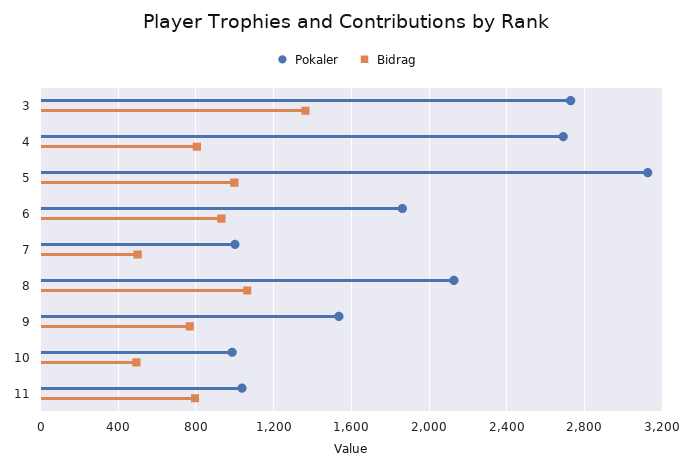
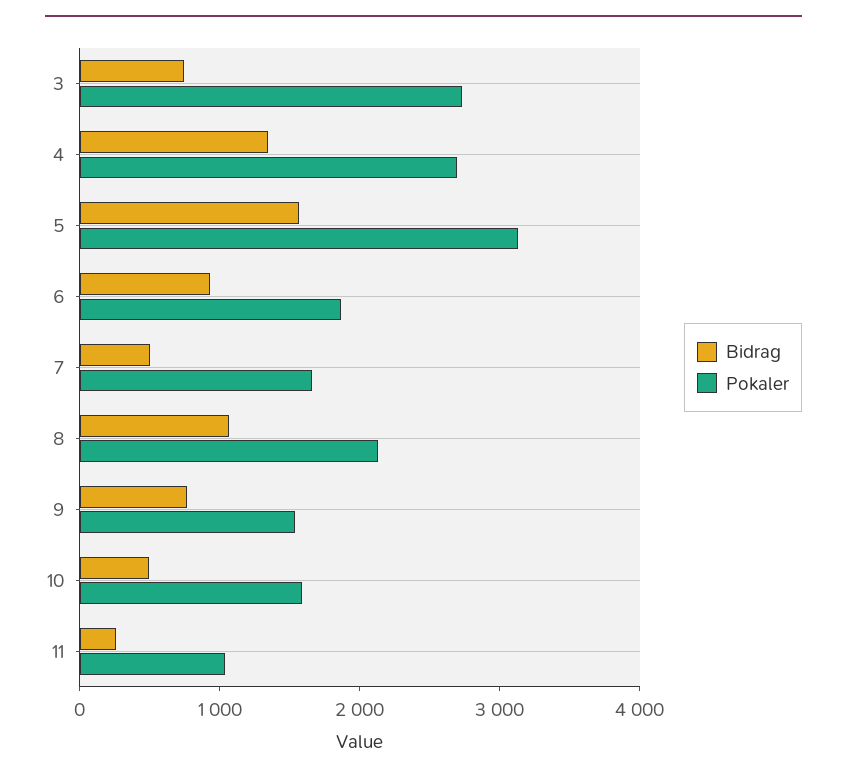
  {
    "Pokaler": {
      "3": 2750,
      "4": 2700,
      "5": 3150,
      "6": 1850,
-     "7": 1000,
+     "7": 1600,
      "8": 2150,
      "9": 1550,
-     "10": 1000,
+     "10": 1600,
      "11": 1050
    },
    "Bidrag": {
-     "3": 1350,
+     "3": 800,
-     "4": 800,
+     "4": 1400,
-     "5": 1000,
+     "5": 1600,
      "6": 950,
      "7": 500,
      "8": 1050,
      "9": 750,
      "10": 500,
-     "11": 800
+     "11": 200
    }
  }

